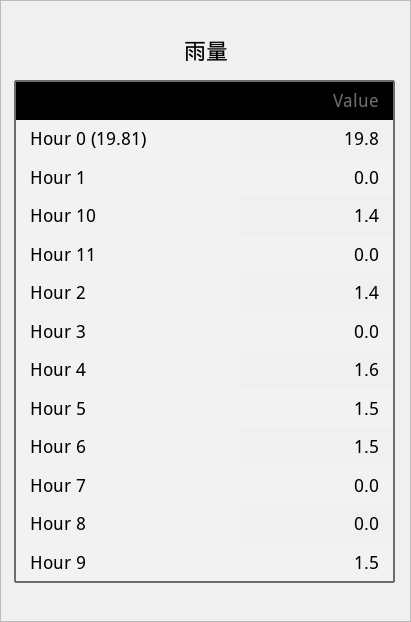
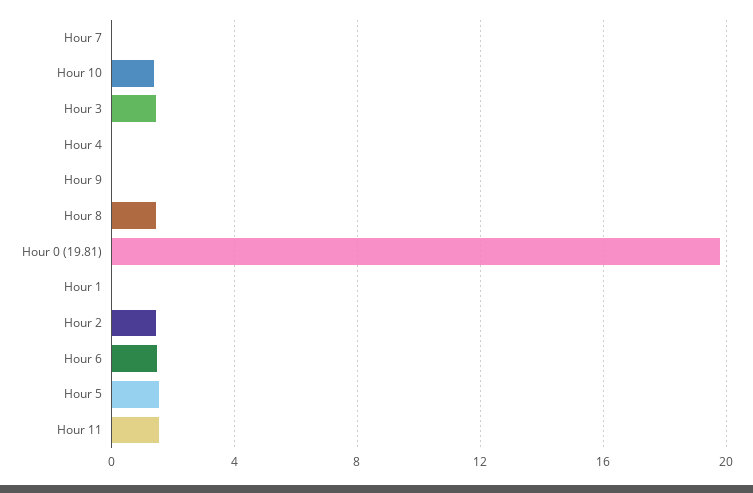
  {
    "Hour 0 (19.81)": 19.8,
    "Hour 1": 0,
    "Hour 10": 1.4,
-   "Hour 11": 0,
+   "Hour 11": 1.5,
    "Hour 2": 1.4,
-   "Hour 3": 0,
+   "Hour 3": 1.5,
-   "Hour 4": 1.6,
+   "Hour 4": 0,
    "Hour 5": 1.5,
    "Hour 6": 1.5,
    "Hour 7": 0,
-   "Hour 8": 0,
+   "Hour 8": 1.5,
-   "Hour 9": 1.5
+   "Hour 9": 0
  }

